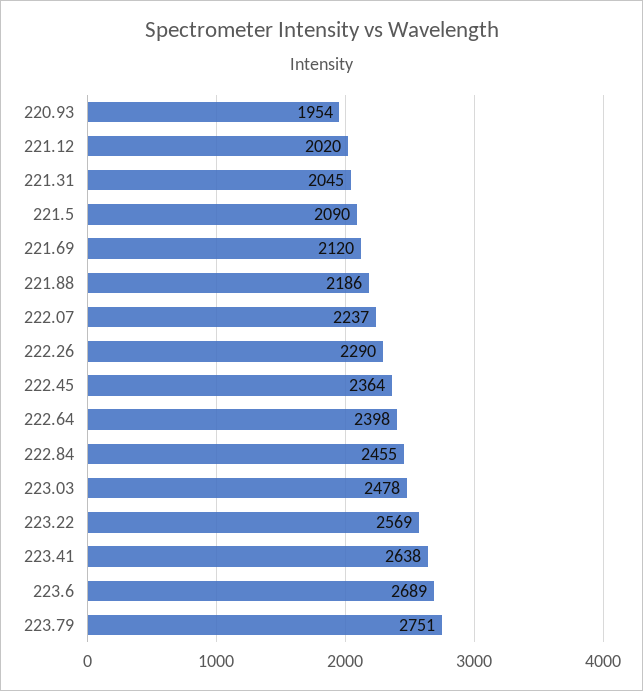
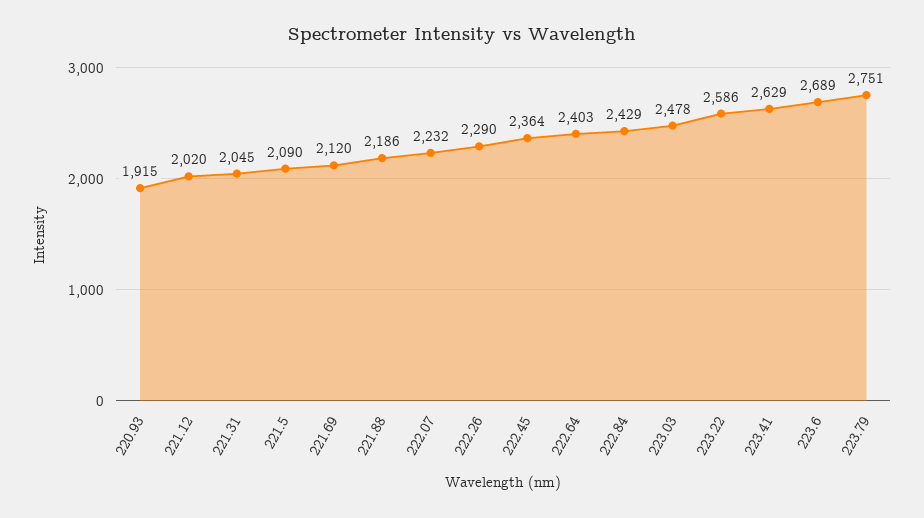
  {
-   "220.93": 1954,
+   "220.93": 1915,
    "221.12": 2020,
    "221.31": 2045,
    "221.5": 2090,
    "221.69": 2120,
    "221.88": 2186,
-   "222.07": 2237,
+   "222.07": 2232,
    "222.26": 2290,
    "222.45": 2364,
-   "222.64": 2398,
+   "222.64": 2403,
-   "222.84": 2455,
+   "222.84": 2429,
    "223.03": 2478,
-   "223.22": 2569,
+   "223.22": 2586,
-   "223.41": 2638,
+   "223.41": 2629,
    "223.6": 2689,
    "223.79": 2751
  }

